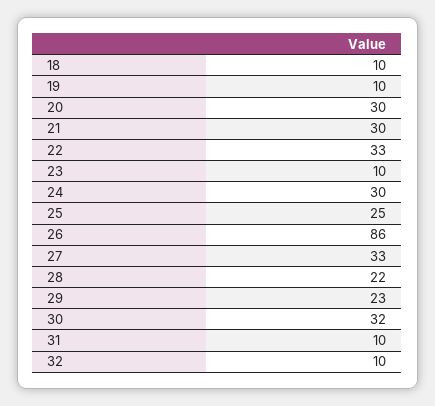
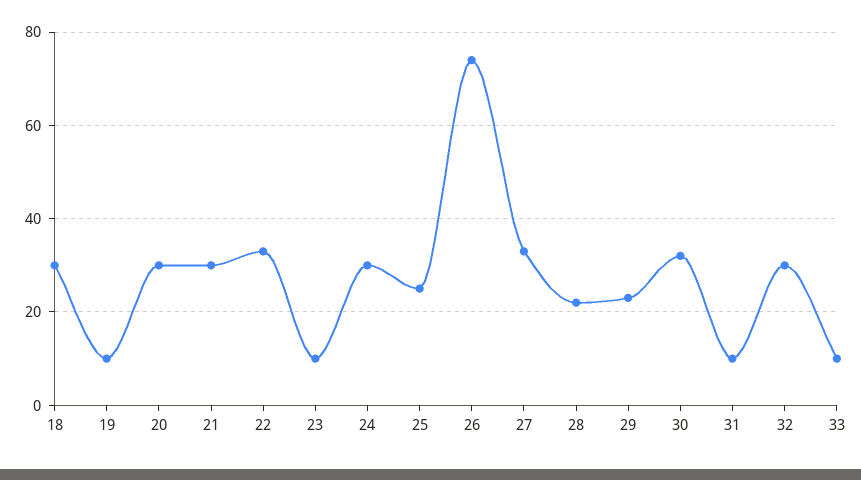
  {
-   "18": 10,
+   "18": 30,
    "19": 10,
    "20": 30,
    "21": 30,
    "22": 33,
    "23": 10,
    "24": 30,
    "25": 25,
-   "26": 86,
+   "26": 75,
    "27": 33,
    "28": 22,
    "29": 23,
    "30": 32,
    "31": 10,
-   "32": 10
+   "32": 30,
+   "33": 10
  }

